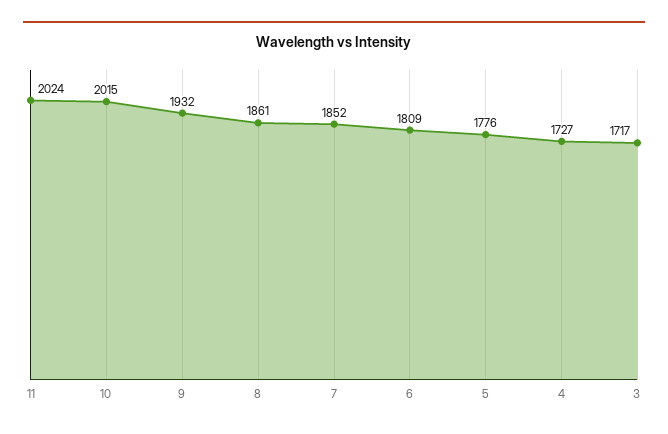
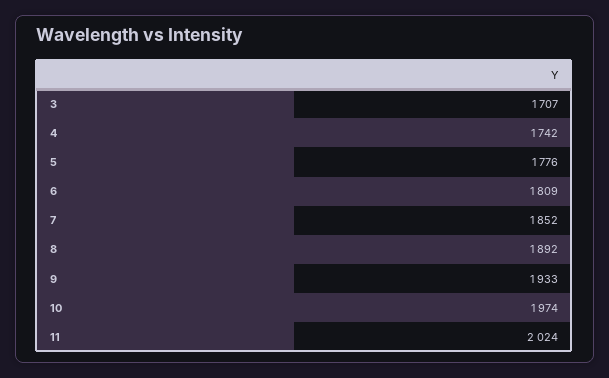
  {
    "11": 2024,
-   "10": 2015,
+   "10": 1974,
-   "9": 1932,
+   "9": 1933,
-   "8": 1861,
+   "8": 1892,
    "7": 1852,
    "6": 1809,
    "5": 1776,
-   "4": 1727,
+   "4": 1742,
-   "3": 1717
+   "3": 1707
  }

